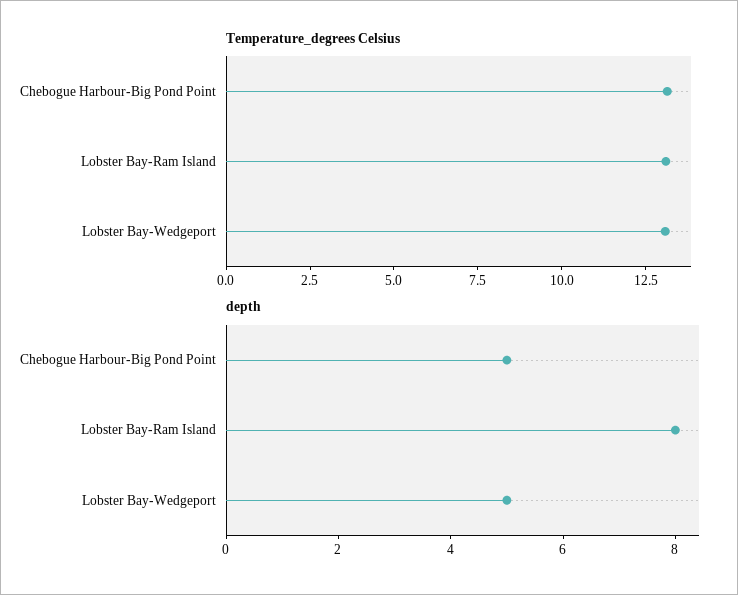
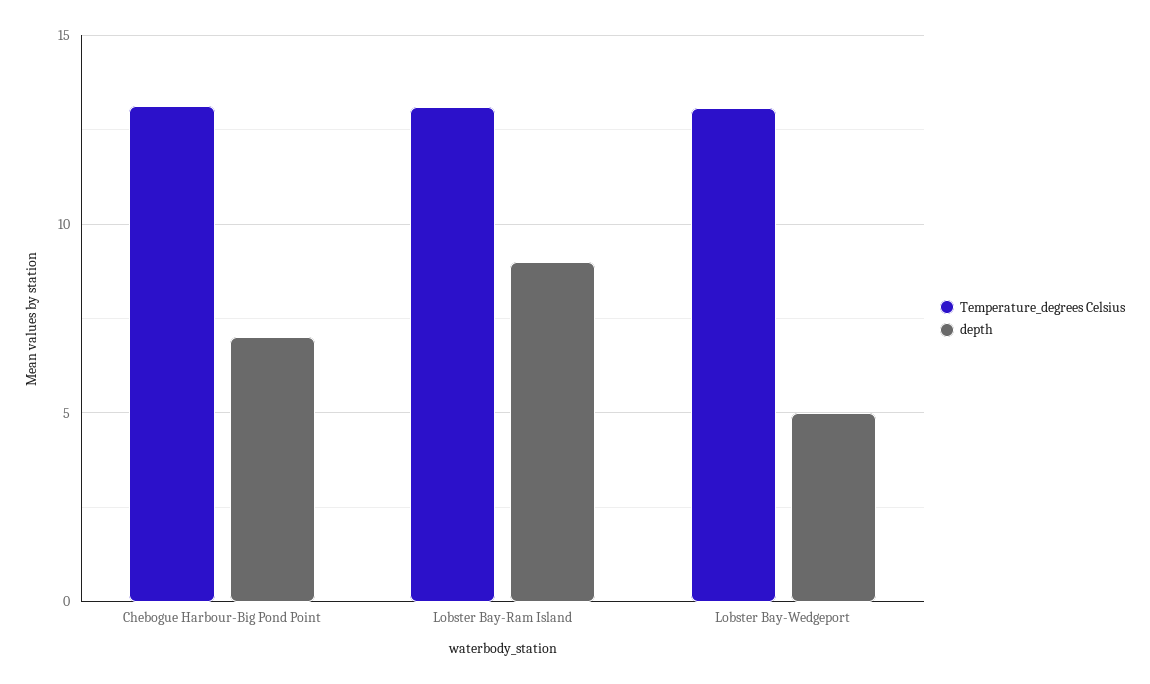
  {
    "Temperature_degrees Celsius": {
      "Chebogue Harbour-Big Pond Point": 13,
      "Lobster Bay-Ram Island": 13,
      "Lobster Bay-Wedgeport": 13
    },
    "depth": {
-     "Chebogue Harbour-Big Pond Point": 5,
+     "Chebogue Harbour-Big Pond Point": 7,
-     "Lobster Bay-Ram Island": 8,
+     "Lobster Bay-Ram Island": 9,
      "Lobster Bay-Wedgeport": 5
    }
  }

